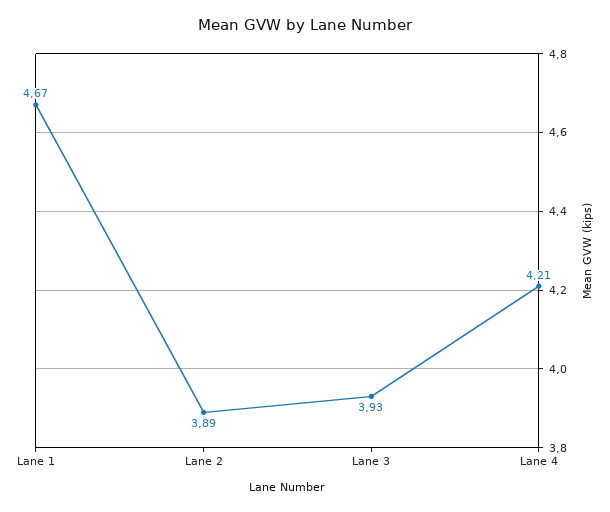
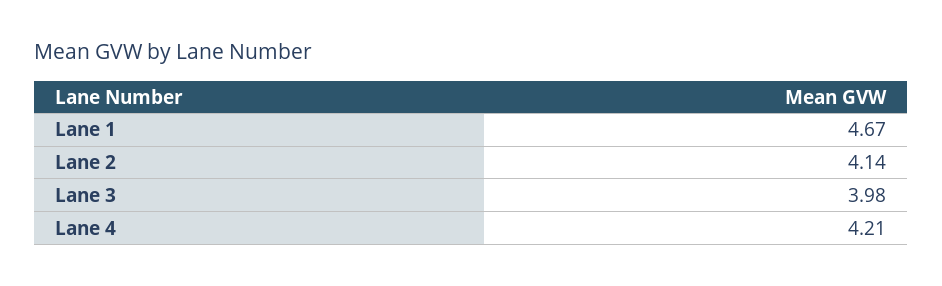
  {
    "Lane 1": 4.67,
-   "Lane 2": 3.89,
+   "Lane 2": 4.14,
-   "Lane 3": 3.93,
+   "Lane 3": 3.98,
    "Lane 4": 4.21
  }

